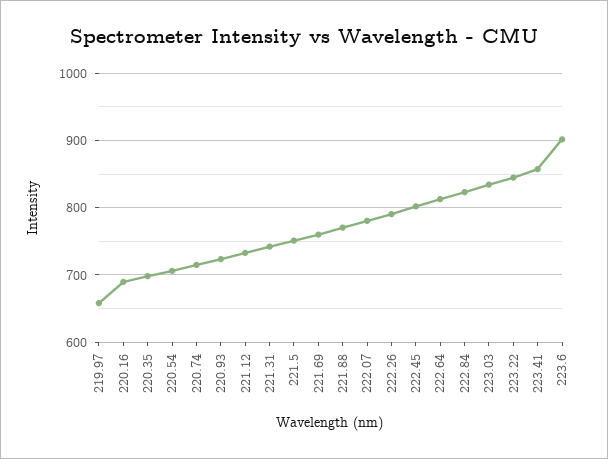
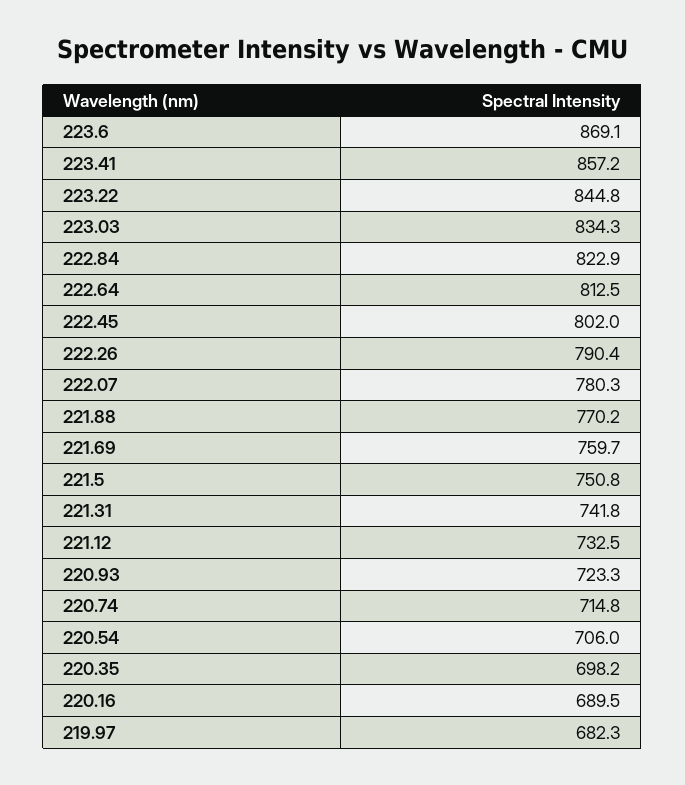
  {
-   "219.97": 660,
+   "219.97": 682.3,
    "220.16": 689.5,
    "220.35": 698.2,
    "220.54": 706,
    "220.74": 714.8,
    "220.93": 723.3,
    "221.12": 732.5,
    "221.31": 741.8,
    "221.5": 750.8,
    "221.69": 759.7,
    "221.88": 770.2,
    "222.07": 780.3,
    "222.26": 790.4,
    "222.45": 802,
    "222.64": 812.5,
    "222.84": 822.9,
    "223.03": 834.3,
    "223.22": 844.8,
    "223.41": 857.2,
-   "223.6": 900
+   "223.6": 869.1
  }

